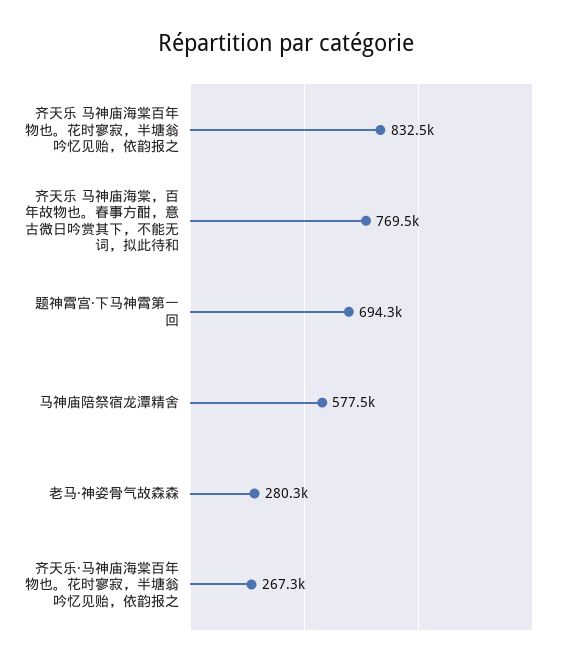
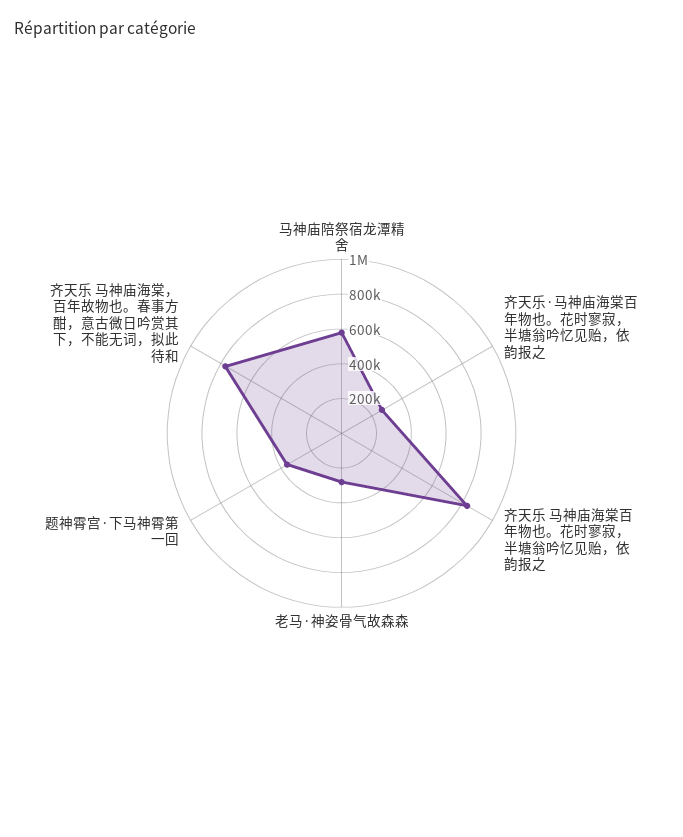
  {
    "齐天乐 马神庙海棠百年物也。花时寥寂，半塘翁吟忆见贻，依韵报之": 832500,
    "齐天乐 马神庙海棠，百年故物也。春事方酣，意古微日吟赏其下，不能无词，拟此待和": 769500,
-   "题神霄宫·下马神霄第一回": 694300,
+   "题神霄宫·下马神霄第一回": 350000,
    "马神庙陪祭宿龙潭精舍": 577500,
    "老马·神姿骨气故森森": 280300,
    "齐天乐·马神庙海棠百年物也。花时寥寂，半塘翁吟忆见贻，依韵报之": 267300
  }

